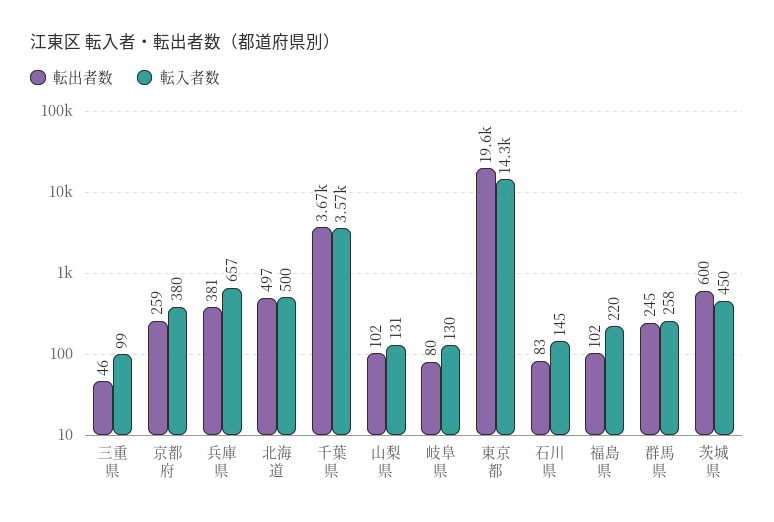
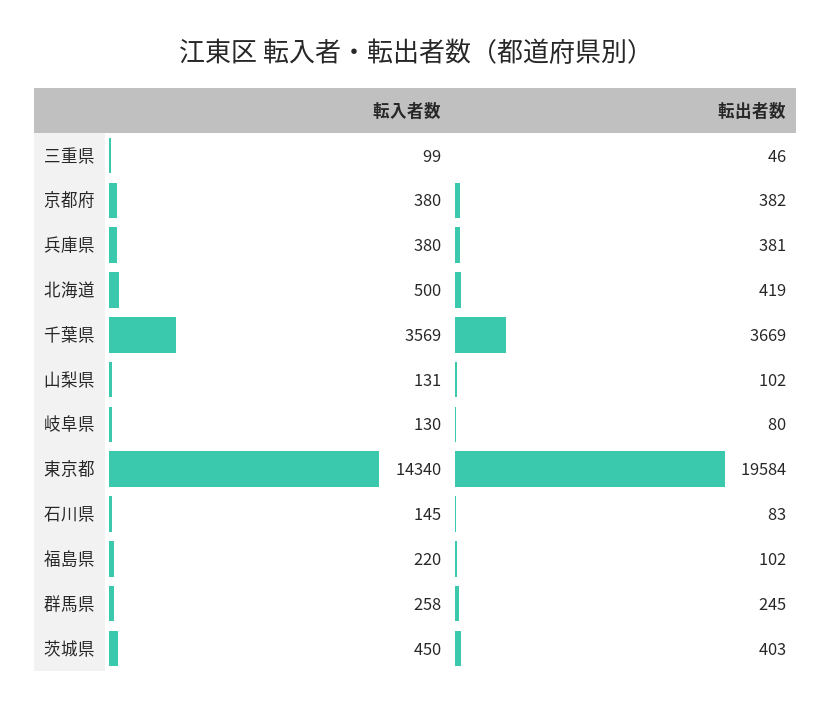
  {
    "転出者数": {
      "三重県": 46,
-     "京都府": 259,
+     "京都府": 382,
      "兵庫県": 381,
-     "北海道": 497,
+     "北海道": 419,
      "千葉県": 3669,
      "山梨県": 102,
      "岐阜県": 80,
      "東京都": 19584,
      "石川県": 83,
      "福島県": 102,
      "群馬県": 245,
-     "茨城県": 600
+     "茨城県": 403
    },
    "転入者数": {
      "三重県": 99,
      "京都府": 380,
-     "兵庫県": 657,
+     "兵庫県": 380,
      "北海道": 500,
      "千葉県": 3569,
      "山梨県": 131,
      "岐阜県": 130,
      "東京都": 14340,
      "石川県": 145,
      "福島県": 220,
      "群馬県": 258,
      "茨城県": 450
    }
  }

